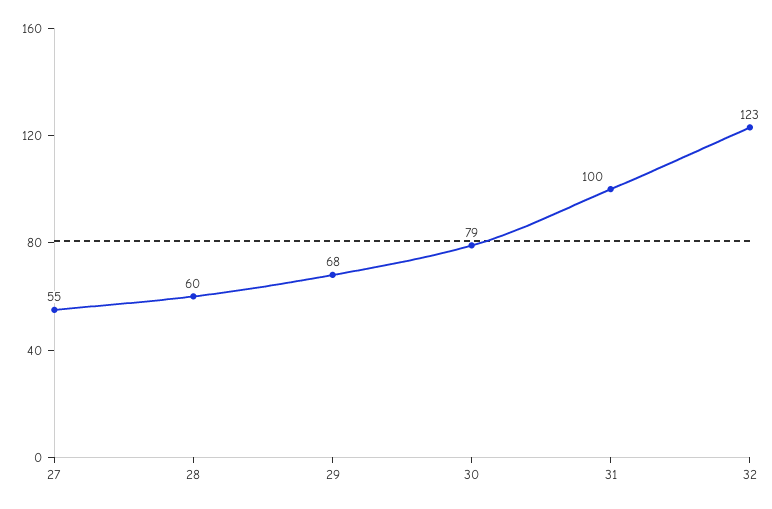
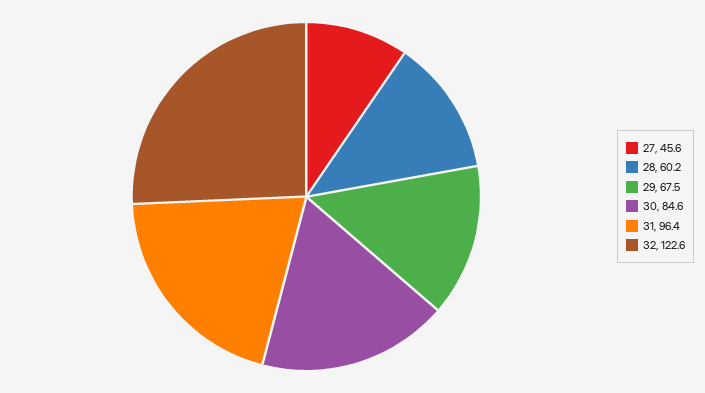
  {
-   "27": 55,
+   "27": 45.6,
    "28": 60.2,
    "29": 67.5,
-   "30": 79,
+   "30": 84.6,
-   "31": 100,
+   "31": 96.4,
    "32": 122.6
  }

